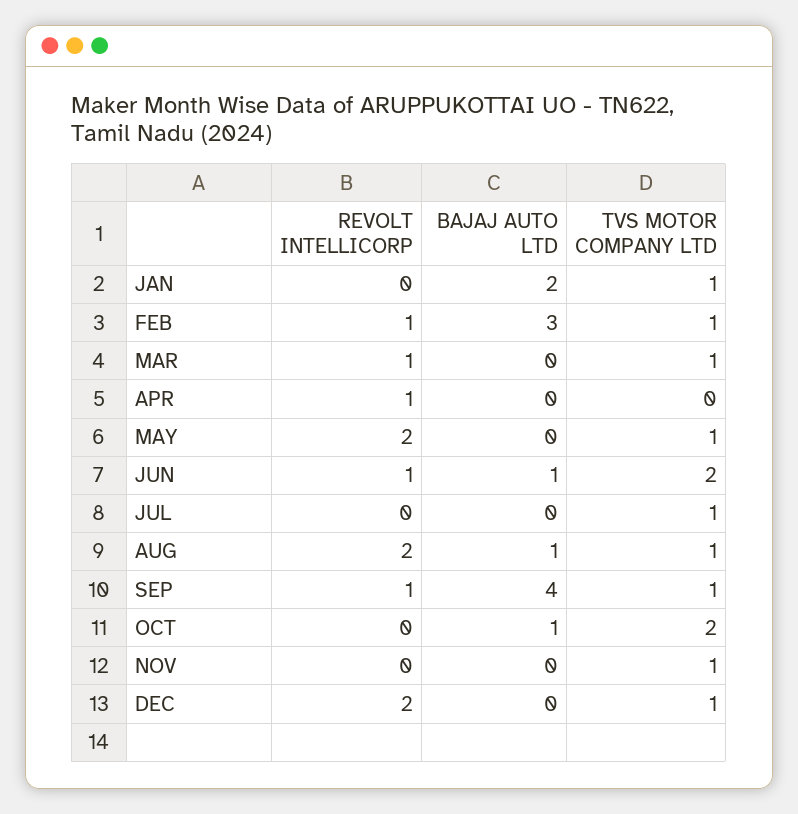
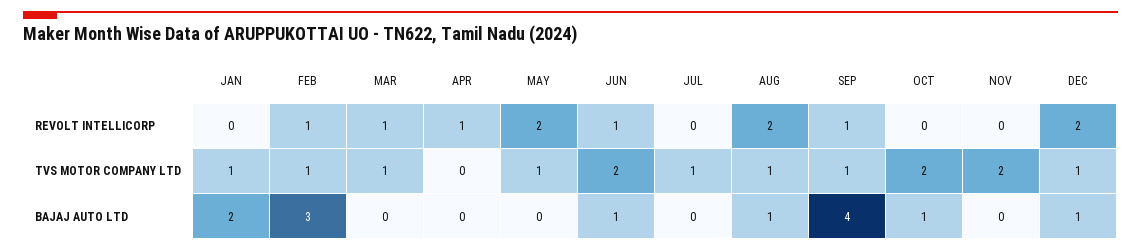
  {
    "REVOLT INTELLICORP": {
      "JAN": 0,
      "FEB": 1,
      "MAR": 1,
      "APR": 1,
      "MAY": 2,
      "JUN": 1,
      "JUL": 0,
      "AUG": 2,
      "SEP": 1,
      "OCT": 0,
      "NOV": 0,
      "DEC": 2
    },
    "BAJAJ AUTO LTD": {
      "JAN": 2,
      "FEB": 3,
      "MAR": 0,
      "APR": 0,
      "MAY": 0,
      "JUN": 1,
      "JUL": 0,
      "AUG": 1,
      "SEP": 4,
      "OCT": 1,
      "NOV": 0,
-     "DEC": 0
+     "DEC": 1
    },
    "TVS MOTOR COMPANY LTD": {
      "JAN": 1,
      "FEB": 1,
      "MAR": 1,
      "APR": 0,
      "MAY": 1,
      "JUN": 2,
      "JUL": 1,
      "AUG": 1,
      "SEP": 1,
      "OCT": 2,
-     "NOV": 1,
+     "NOV": 2,
      "DEC": 1
    }
  }

